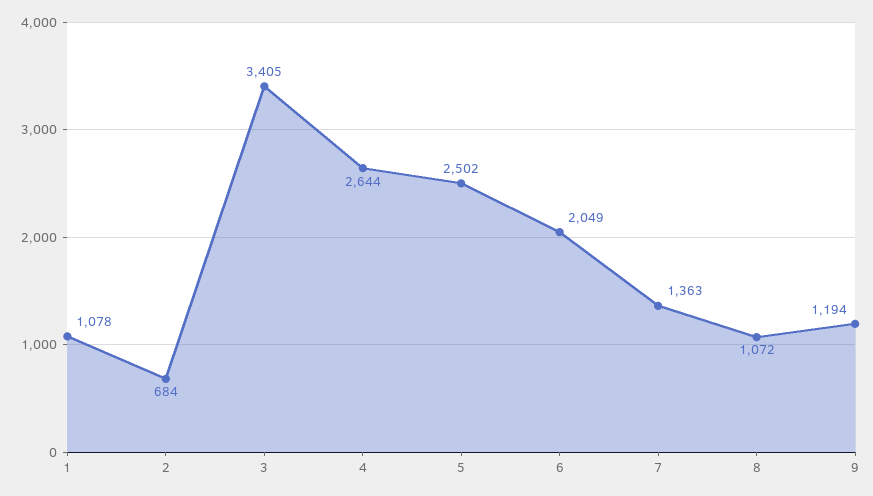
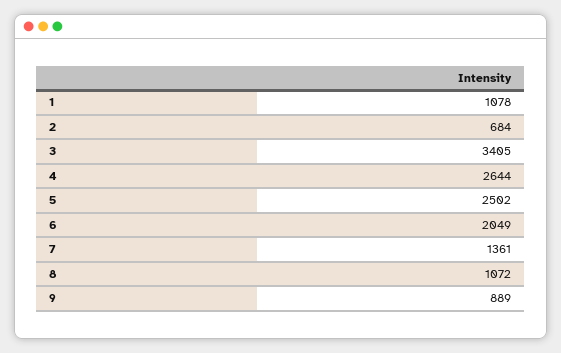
  {
    "1": 1078,
    "2": 684,
    "3": 3405,
    "4": 2644,
    "5": 2502,
    "6": 2049,
-   "7": 1363,
+   "7": 1361,
    "8": 1072,
-   "9": 1194
+   "9": 889
  }

